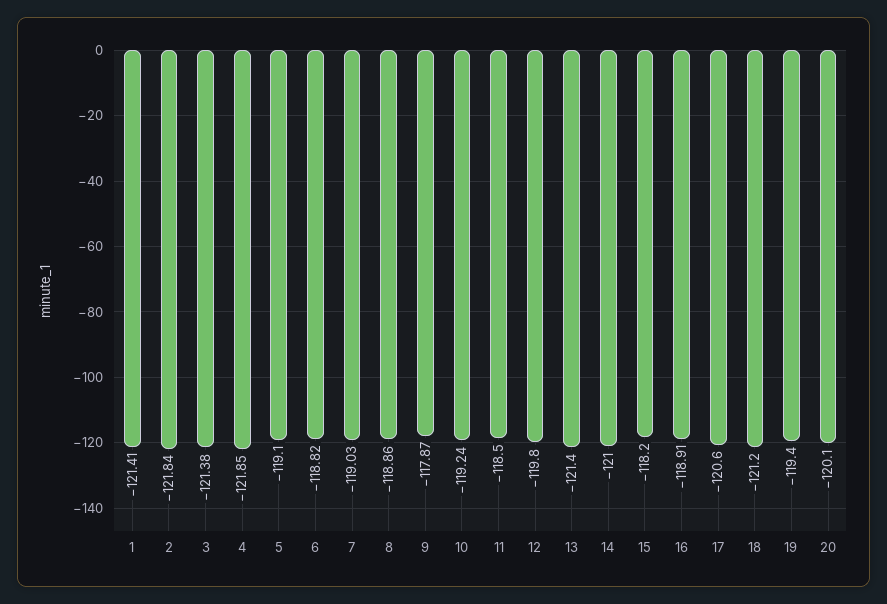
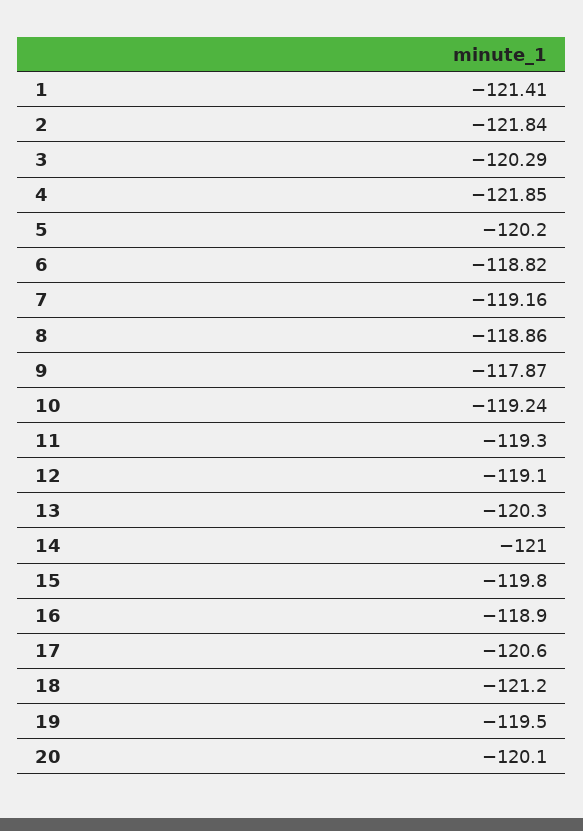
  {
    "1": -121.41,
    "2": -121.84,
-   "3": -121.38,
+   "3": -120.29,
    "4": -121.85,
-   "5": -119.1,
+   "5": -120.2,
    "6": -118.82,
-   "7": -119.03,
+   "7": -119.16,
    "8": -118.86,
    "9": -117.87,
    "10": -119.24,
-   "11": -118.5,
+   "11": -119.3,
-   "12": -119.8,
+   "12": -119.1,
-   "13": -121.4,
+   "13": -120.3,
    "14": -121,
-   "15": -118.2,
+   "15": -119.8,
-   "16": -118.91,
+   "16": -118.9,
    "17": -120.6,
    "18": -121.2,
-   "19": -119.4,
+   "19": -119.5,
    "20": -120.1
  }

